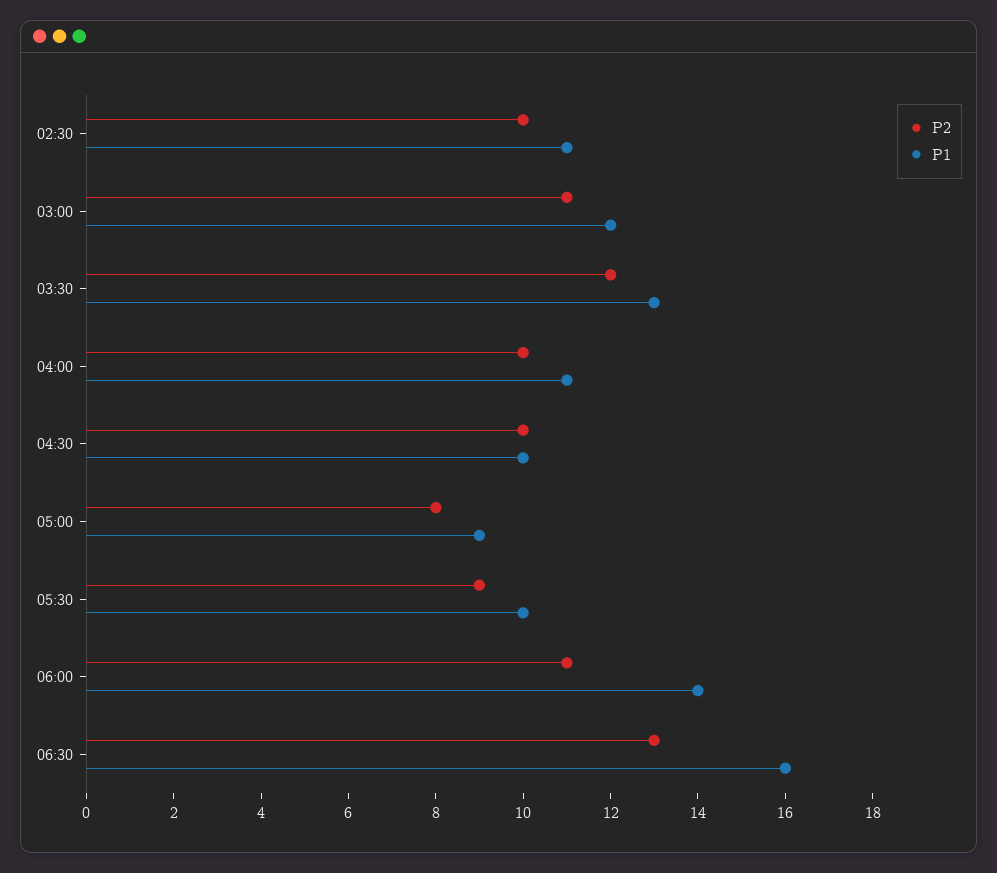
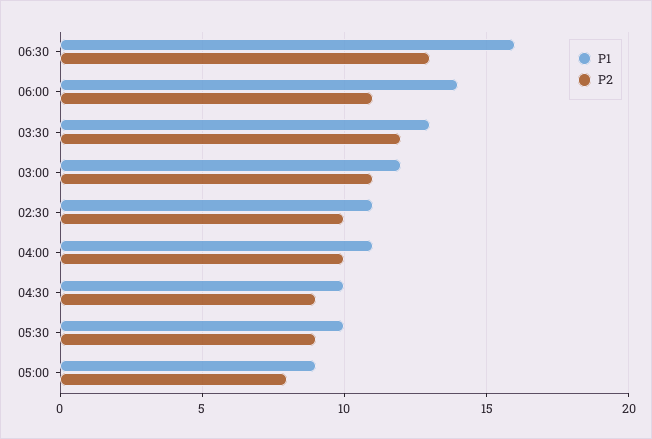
  {
    "P2": {
      "02:30": 10,
      "03:00": 11,
      "03:30": 12,
      "04:00": 10,
-     "04:30": 10,
+     "04:30": 9,
      "05:00": 8,
      "05:30": 9,
      "06:00": 11,
      "06:30": 13
    },
    "P1": {
      "02:30": 11,
      "03:00": 12,
      "03:30": 13,
      "04:00": 11,
      "04:30": 10,
      "05:00": 9,
      "05:30": 10,
      "06:00": 14,
      "06:30": 16
    }
  }

